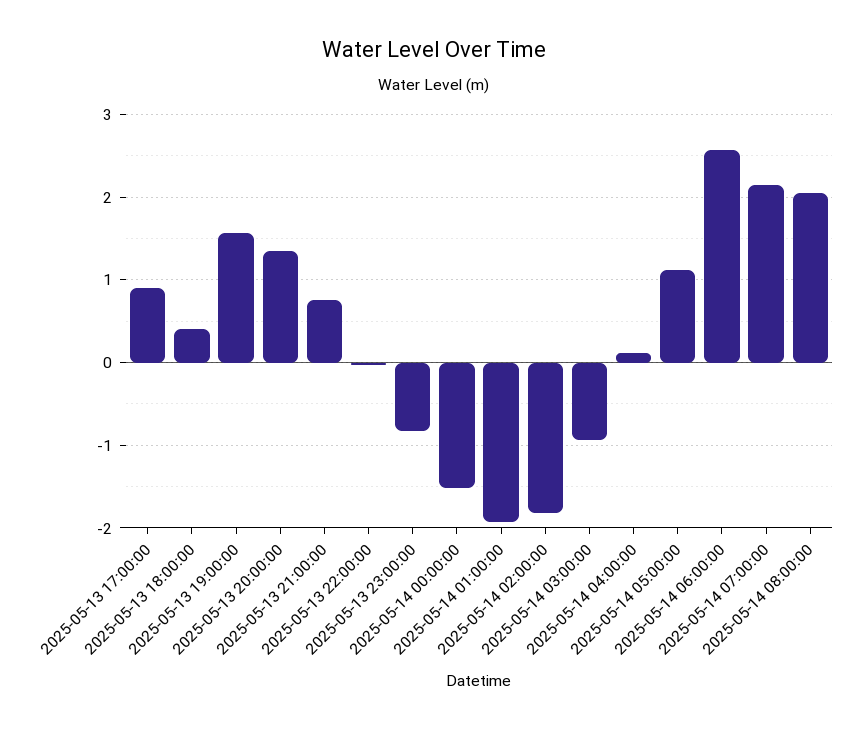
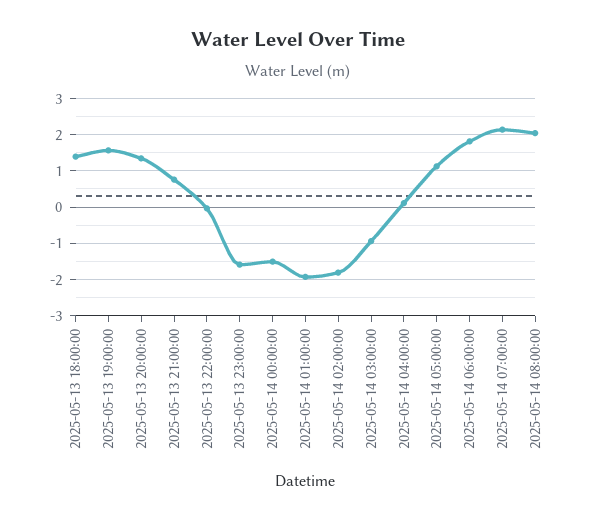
  {
-   "2025-05-13 17:00:00": 0.9,
-   "2025-05-13 18:00:00": 0.4,
+   "2025-05-13 18:00:00": 1.4,
    "2025-05-13 19:00:00": 1.6,
    "2025-05-13 20:00:00": 1.3,
    "2025-05-13 21:00:00": 0.8,
    "2025-05-13 22:00:00": 0,
-   "2025-05-13 23:00:00": -0.8,
+   "2025-05-13 23:00:00": -1.6,
    "2025-05-14 00:00:00": -1.5,
    "2025-05-14 01:00:00": -1.9,
    "2025-05-14 02:00:00": -1.8,
    "2025-05-14 03:00:00": -0.9,
    "2025-05-14 04:00:00": 0.1,
    "2025-05-14 05:00:00": 1.1,
-   "2025-05-14 06:00:00": 2.6,
+   "2025-05-14 06:00:00": 1.8,
    "2025-05-14 07:00:00": 2.1,
    "2025-05-14 08:00:00": 2
  }

